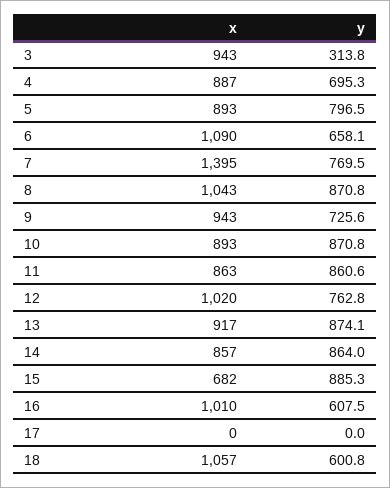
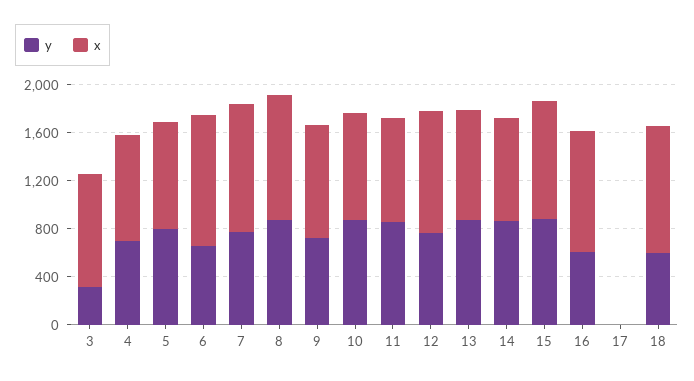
  {
    "x": {
      "3": 943,
      "4": 887,
      "5": 893,
      "6": 1090,
-     "7": 1395,
+     "7": 1100,
      "8": 1043,
      "9": 943,
      "10": 893,
      "11": 863,
      "12": 1020,
      "13": 917,
      "14": 857,
-     "15": 682,
+     "15": 1000,
      "16": 1010,
      "17": 0,
      "18": 1057
    },
    "y": {
      "3": 313.8,
      "4": 695.3,
      "5": 796.5,
      "6": 658.1,
      "7": 769.5,
      "8": 870.8,
      "9": 725.6,
      "10": 870.8,
      "11": 860.6,
      "12": 762.8,
      "13": 874.1,
      "14": 864,
      "15": 885.3,
      "16": 607.5,
      "17": 0,
      "18": 600.8
    }
  }

